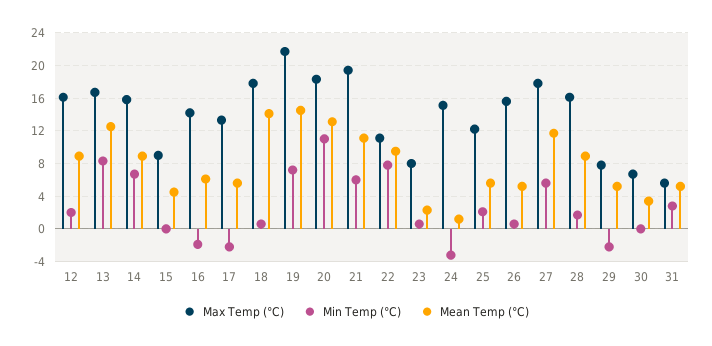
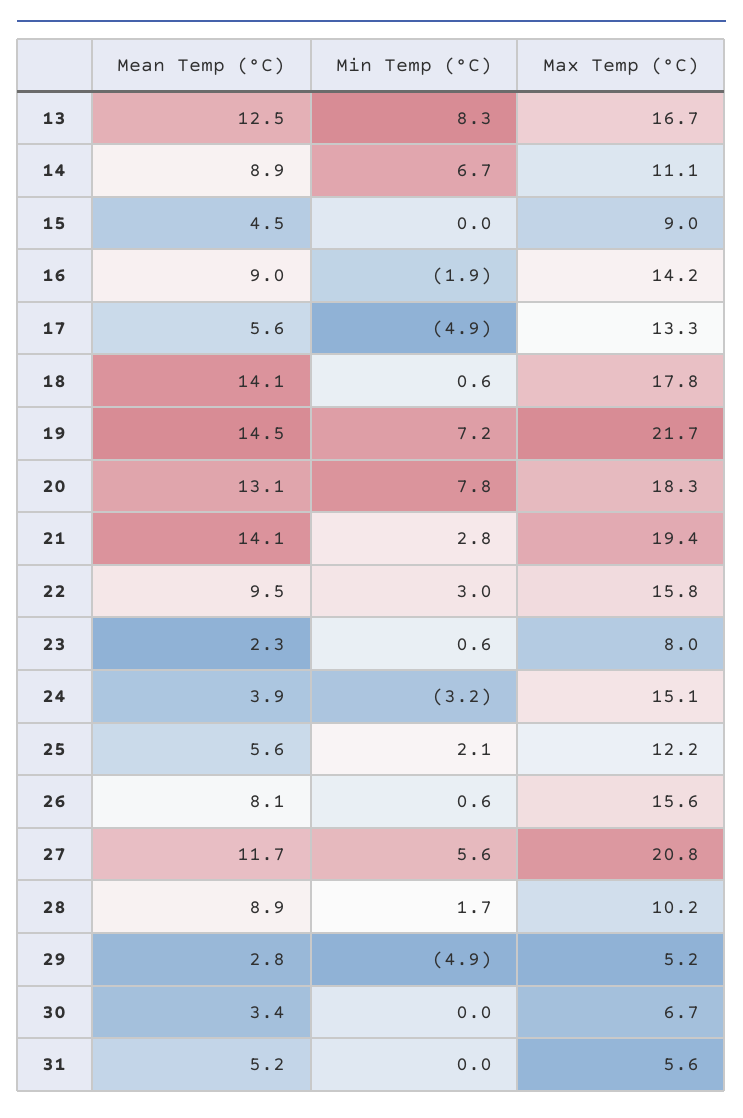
  {
    "Max Temp (°C)": {
-     "12": 16,
      "13": 16.7,
-     "14": 16,
+     "14": 11.1,
      "15": 9,
      "16": 14.2,
      "17": 13.3,
      "18": 17.8,
      "19": 21.7,
      "20": 18.3,
      "21": 19.4,
-     "22": 11,
+     "22": 15.8,
      "23": 8,
      "24": 15.1,
      "25": 12.2,
      "26": 15.6,
-     "27": 18,
+     "27": 20.8,
-     "28": 16,
+     "28": 10.2,
-     "29": 8,
+     "29": 5.2,
      "30": 6.7,
      "31": 5.6
    },
    "Min Temp (°C)": {
-     "12": 2,
      "13": 8.3,
      "14": 6.7,
      "15": 0,
      "16": -1.9,
-     "17": -2,
+     "17": -4.9,
      "18": 0.6,
      "19": 7.2,
-     "20": 11,
+     "20": 7.8,
-     "21": 6,
+     "21": 2.8,
-     "22": 8,
+     "22": 3,
      "23": 0.6,
      "24": -3.2,
      "25": 2.1,
      "26": 0.6,
      "27": 5.6,
      "28": 1.7,
-     "29": -2,
+     "29": -4.9,
      "30": 0,
-     "31": 3
+     "31": 0
    },
    "Mean Temp (°C)": {
-     "12": 9,
      "13": 12.5,
      "14": 8.9,
      "15": 4.5,
-     "16": 6,
+     "16": 9,
      "17": 5.6,
      "18": 14.1,
      "19": 14.5,
      "20": 13.1,
-     "21": 11,
+     "21": 14.1,
      "22": 9.5,
      "23": 2.3,
-     "24": 1,
+     "24": 3.9,
      "25": 5.6,
-     "26": 5,
+     "26": 8.1,
      "27": 11.7,
      "28": 8.9,
-     "29": 5,
+     "29": 2.8,
      "30": 3.4,
      "31": 5.2
    }
  }

